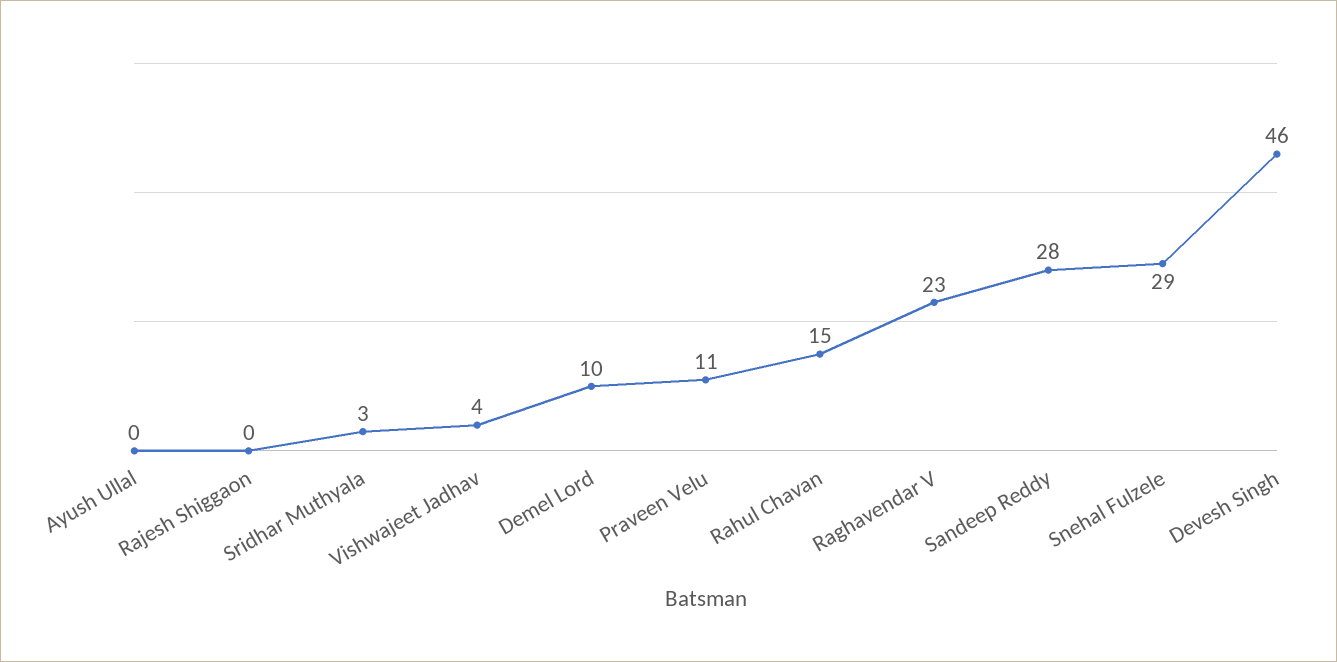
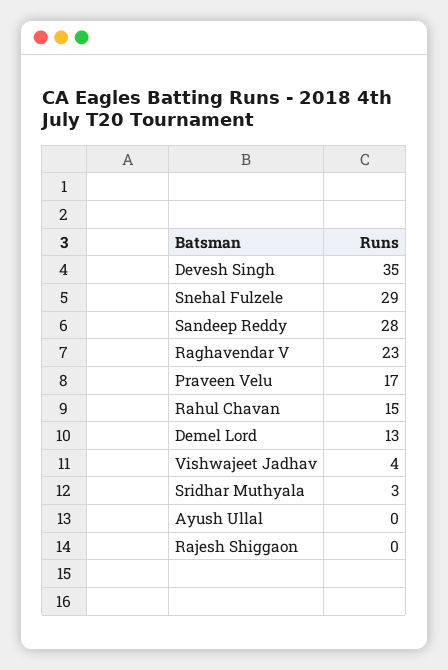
  {
    "Ayush Ullal": 0,
    "Rajesh Shiggaon": 0,
    "Sridhar Muthyala": 3,
    "Vishwajeet Jadhav": 4,
-   "Demel Lord": 10,
+   "Demel Lord": 13,
-   "Praveen Velu": 11,
+   "Praveen Velu": 17,
    "Rahul Chavan": 15,
    "Raghavendar V": 23,
    "Sandeep Reddy": 28,
    "Snehal Fulzele": 29,
-   "Devesh Singh": 46
+   "Devesh Singh": 35
  }

